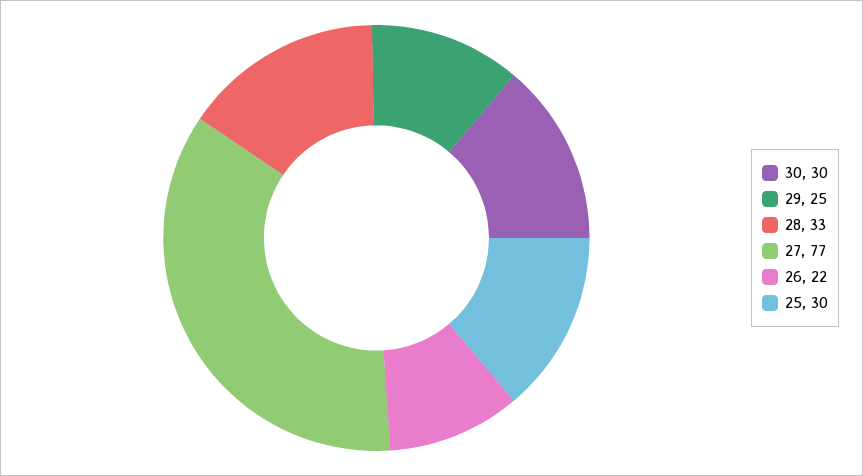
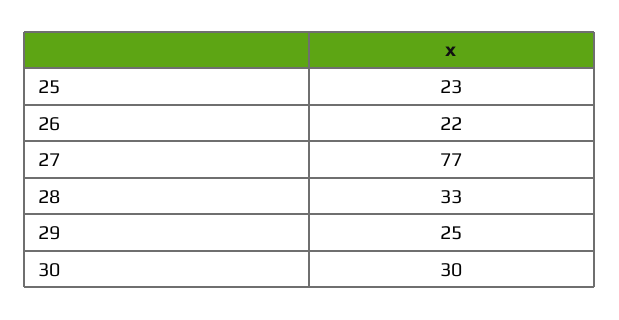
  {
    "30": 30,
    "29": 25,
    "28": 33,
    "27": 77,
    "26": 22,
-   "25": 30
+   "25": 23
  }

